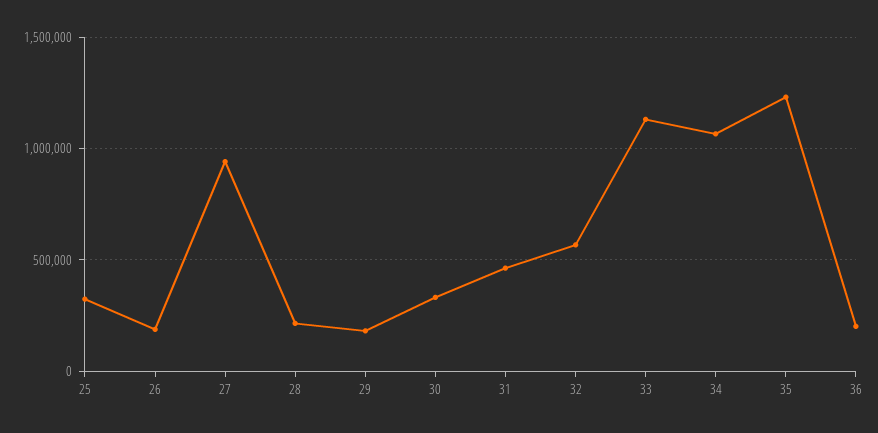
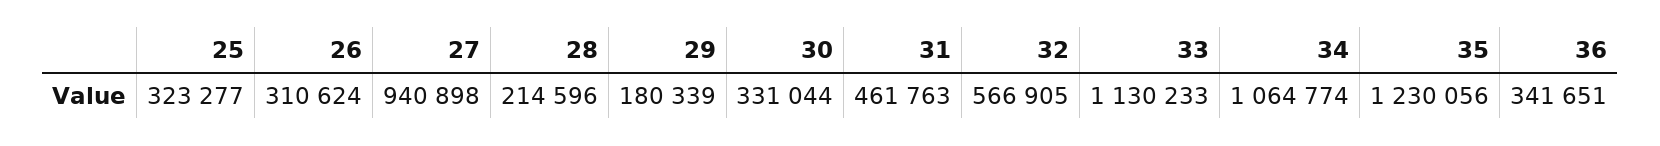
  {
    "25": 323277,
-   "26": 200000,
+   "26": 310624,
    "27": 940898,
    "28": 214596,
    "29": 180339,
    "30": 331044,
    "31": 461763,
    "32": 566905,
    "33": 1130233,
    "34": 1064774,
    "35": 1230056,
-   "36": 200000
+   "36": 341651
  }

